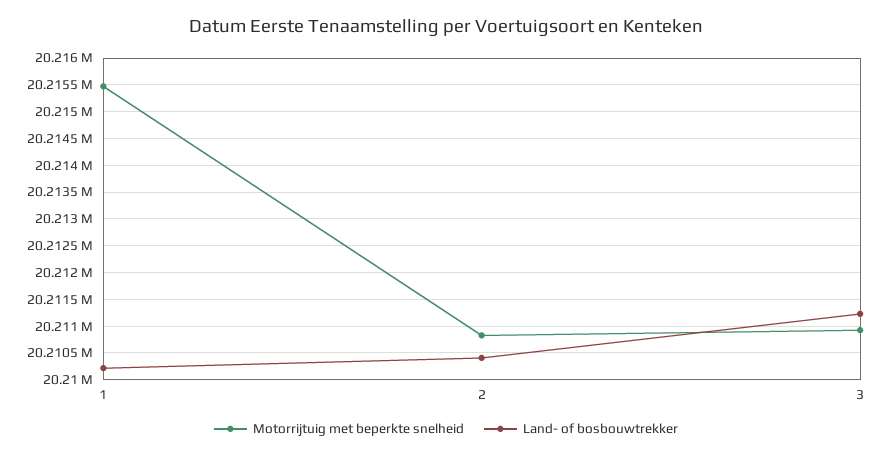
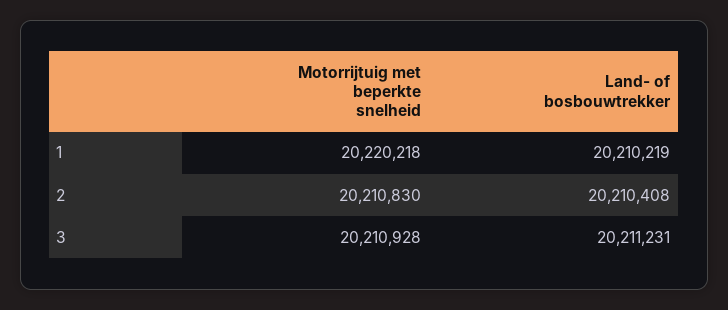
  {
    "Motorrijtuig met beperkte snelheid": {
-     "1": 20215500,
+     "1": 20220218,
      "2": 20210830,
      "3": 20210928
    },
    "Land- of bosbouwtrekker": {
      "1": 20210219,
      "2": 20210408,
      "3": 20211231
    }
  }

